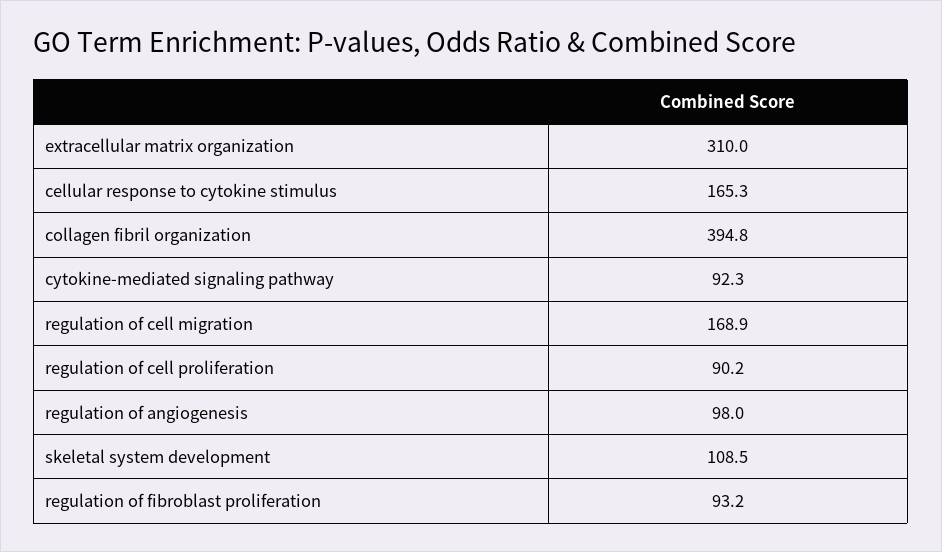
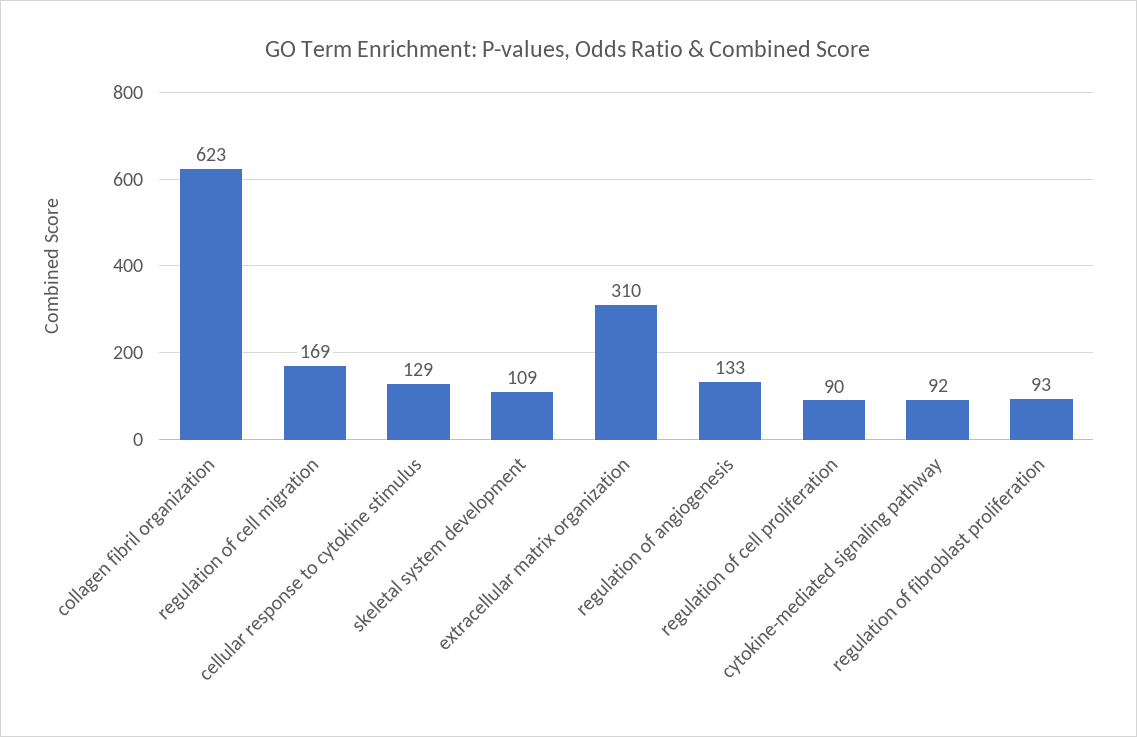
  {
    "extracellular matrix organization": 310,
-   "cellular response to cytokine stimulus": 165.3,
+   "cellular response to cytokine stimulus": 129,
-   "collagen fibril organization": 394.8,
+   "collagen fibril organization": 623,
    "cytokine-mediated signaling pathway": 92.3,
    "regulation of cell migration": 168.9,
    "regulation of cell proliferation": 90.2,
-   "regulation of angiogenesis": 98,
+   "regulation of angiogenesis": 133,
    "skeletal system development": 108.5,
    "regulation of fibroblast proliferation": 93.2
  }

